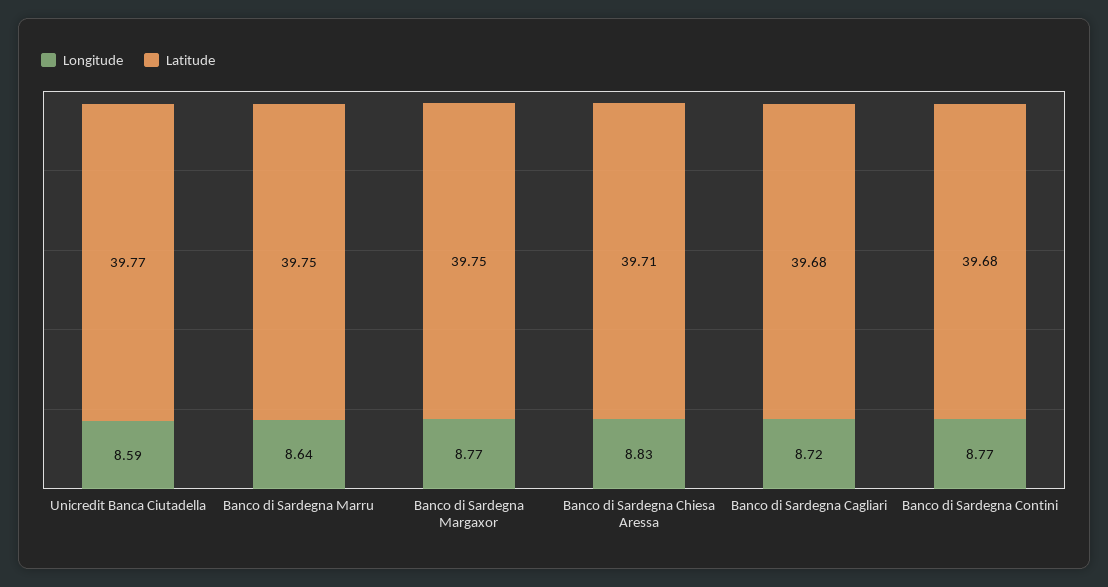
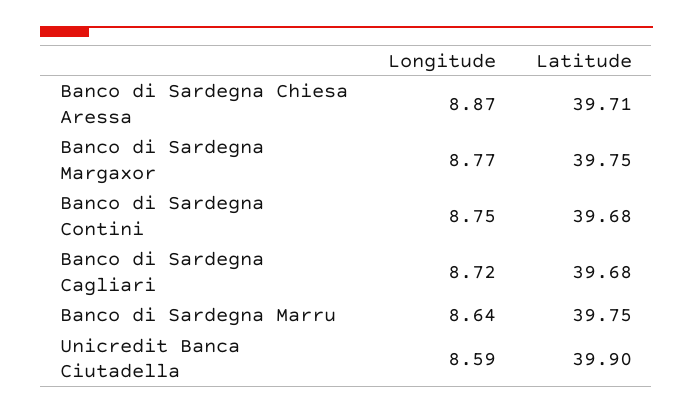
  {
    "Longitude": {
      "Unicredit Banca Ciutadella": 8.59,
      "Banco di Sardegna Marru": 8.64,
      "Banco di Sardegna Margaxor": 8.77,
-     "Banco di Sardegna Chiesa Aressa": 8.83,
+     "Banco di Sardegna Chiesa Aressa": 8.87,
      "Banco di Sardegna Cagliari": 8.72,
-     "Banco di Sardegna Contini": 8.77
+     "Banco di Sardegna Contini": 8.75
    },
    "Latitude": {
-     "Unicredit Banca Ciutadella": 39.77,
+     "Unicredit Banca Ciutadella": 39.9,
      "Banco di Sardegna Marru": 39.75,
      "Banco di Sardegna Margaxor": 39.75,
      "Banco di Sardegna Chiesa Aressa": 39.71,
      "Banco di Sardegna Cagliari": 39.68,
      "Banco di Sardegna Contini": 39.68
    }
  }

